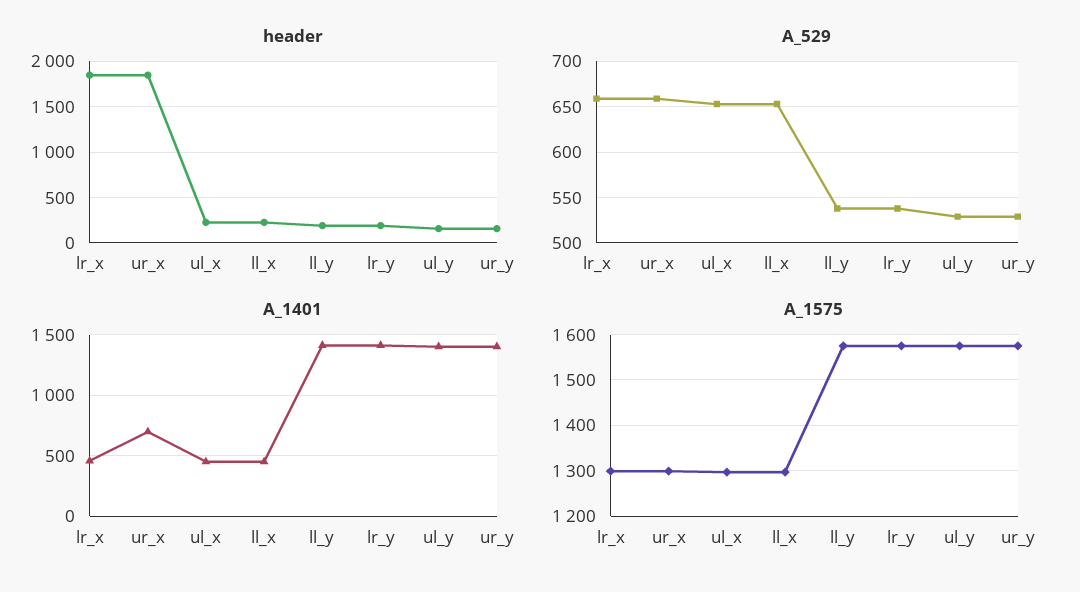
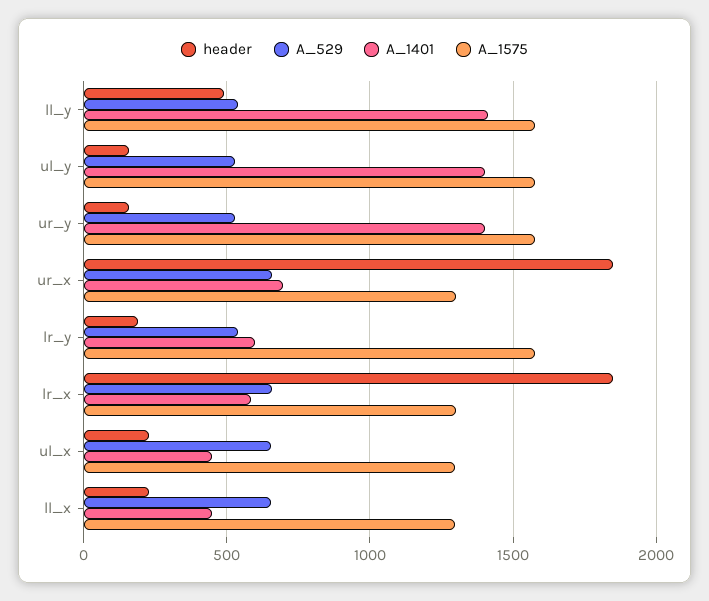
  {
    "header": {
      "lr_x": 1850,
      "ur_x": 1850,
      "ul_x": 250,
      "ll_x": 250,
-     "ll_y": 200,
+     "ll_y": 500,
      "lr_y": 200,
      "ul_y": 150,
      "ur_y": 150
    },
    "A_529": {
      "lr_x": 660,
      "ur_x": 660,
      "ul_x": 650,
      "ll_x": 650,
      "ll_y": 540,
      "lr_y": 540,
      "ul_y": 530,
      "ur_y": 530
    },
    "A_1401": {
-     "lr_x": 450,
+     "lr_x": 600,
      "ur_x": 700,
      "ul_x": 450,
      "ll_x": 450,
      "ll_y": 1400,
-     "lr_y": 1400,
+     "lr_y": 600,
      "ul_y": 1400,
      "ur_y": 1400
    },
    "A_1575": {
      "lr_x": 1300,
      "ur_x": 1300,
      "ul_x": 1300,
      "ll_x": 1300,
      "ll_y": 1580,
      "lr_y": 1580,
      "ul_y": 1580,
      "ur_y": 1580
    }
  }

